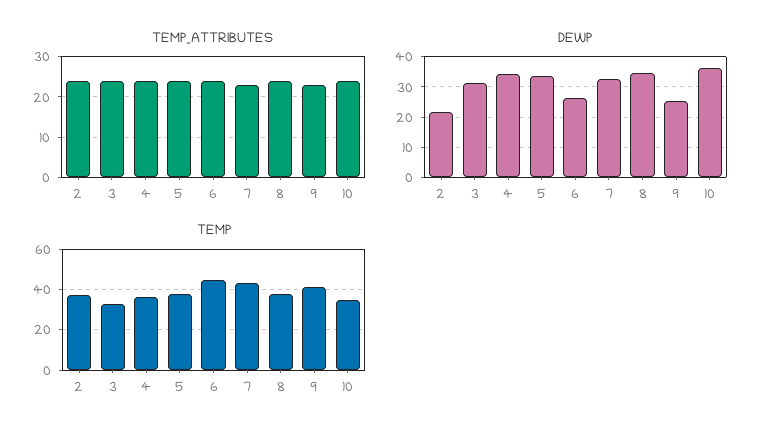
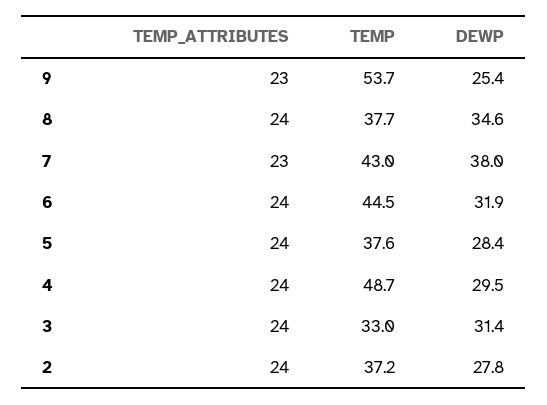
  {
    "TEMP_ATTRIBUTES": {
      "2": 24,
      "3": 24,
      "4": 24,
      "5": 24,
      "6": 24,
      "7": 23,
      "8": 24,
-     "9": 23,
+     "9": 23
-     "10": 25
    },
    "DEWP": {
-     "2": 22,
+     "2": 27.8,
      "3": 31.4,
-     "4": 34,
+     "4": 29.5,
-     "5": 34,
+     "5": 28.4,
-     "6": 26,
+     "6": 31.9,
-     "7": 32,
+     "7": 38,
      "8": 34.6,
-     "9": 25.4,
+     "9": 25.4
-     "10": 36
    },
    "TEMP": {
      "2": 37.2,
      "3": 33,
-     "4": 35,
+     "4": 48.7,
      "5": 37.6,
      "6": 44.5,
      "7": 43,
      "8": 37.7,
-     "9": 40,
+     "9": 53.7
-     "10": 35
    }
  }

